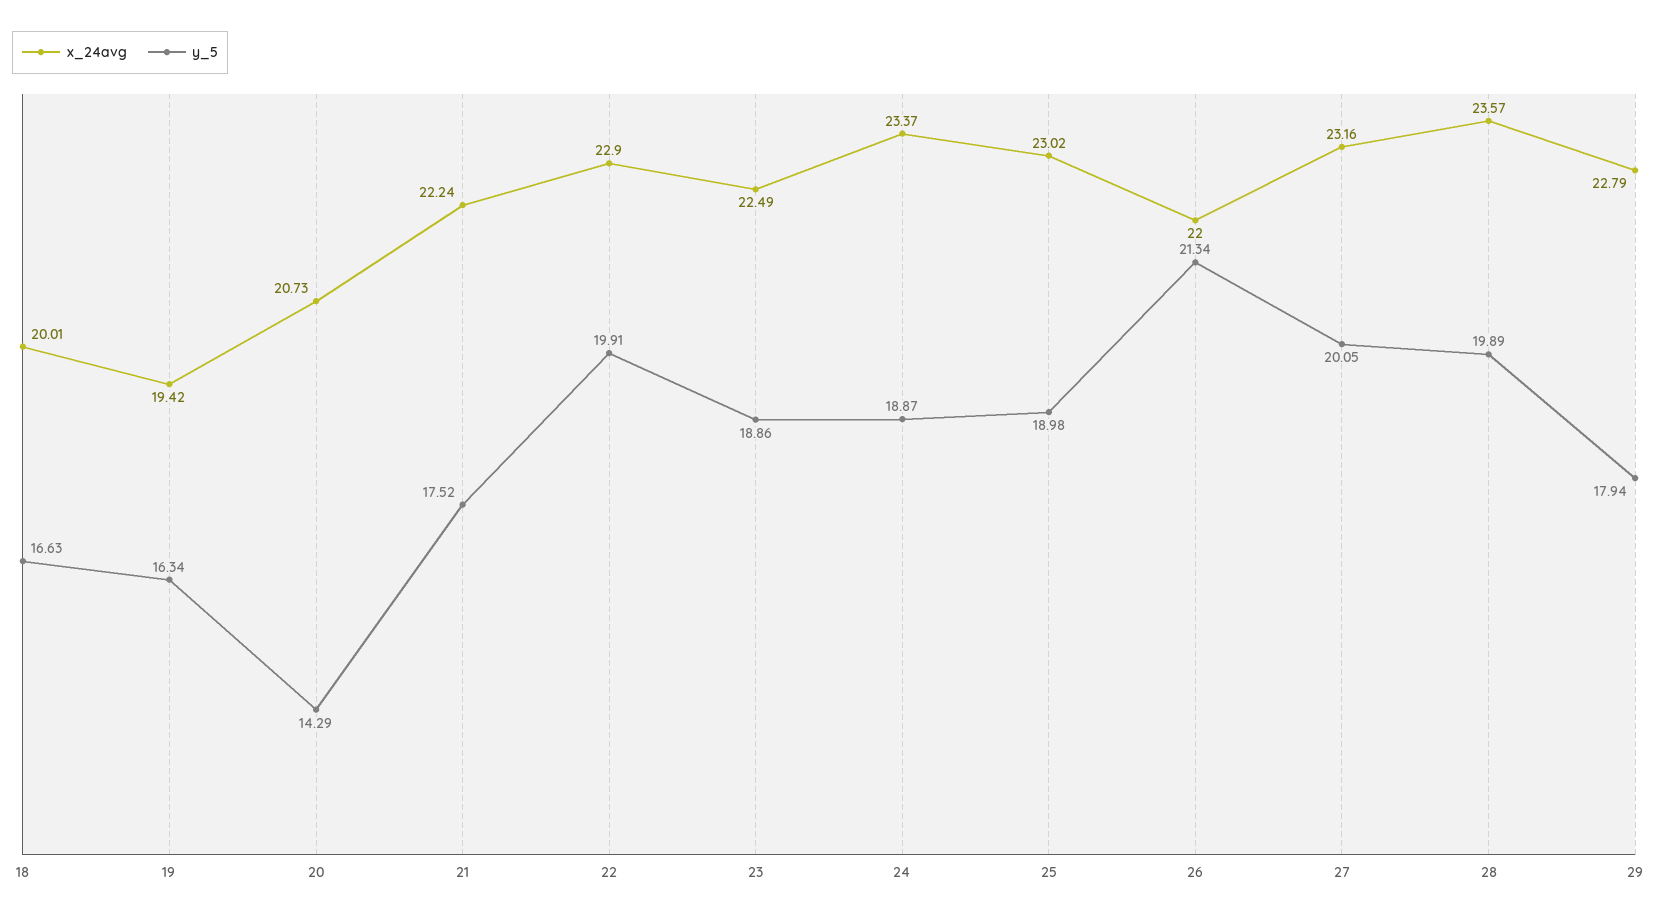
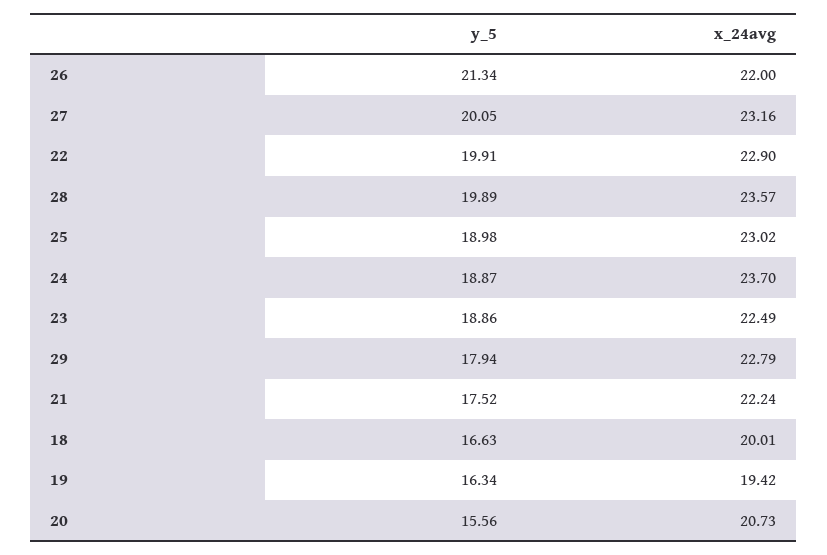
  {
    "x_24avg": {
      "18": 20.01,
      "19": 19.42,
      "20": 20.73,
      "21": 22.24,
      "22": 22.9,
      "23": 22.49,
-     "24": 23.37,
+     "24": 23.7,
      "25": 23.02,
      "26": 22,
      "27": 23.16,
      "28": 23.57,
      "29": 22.79
    },
    "y_5": {
      "18": 16.63,
      "19": 16.34,
-     "20": 14.29,
+     "20": 15.56,
      "21": 17.52,
      "22": 19.91,
      "23": 18.86,
      "24": 18.87,
      "25": 18.98,
      "26": 21.34,
      "27": 20.05,
      "28": 19.89,
      "29": 17.94
    }
  }

